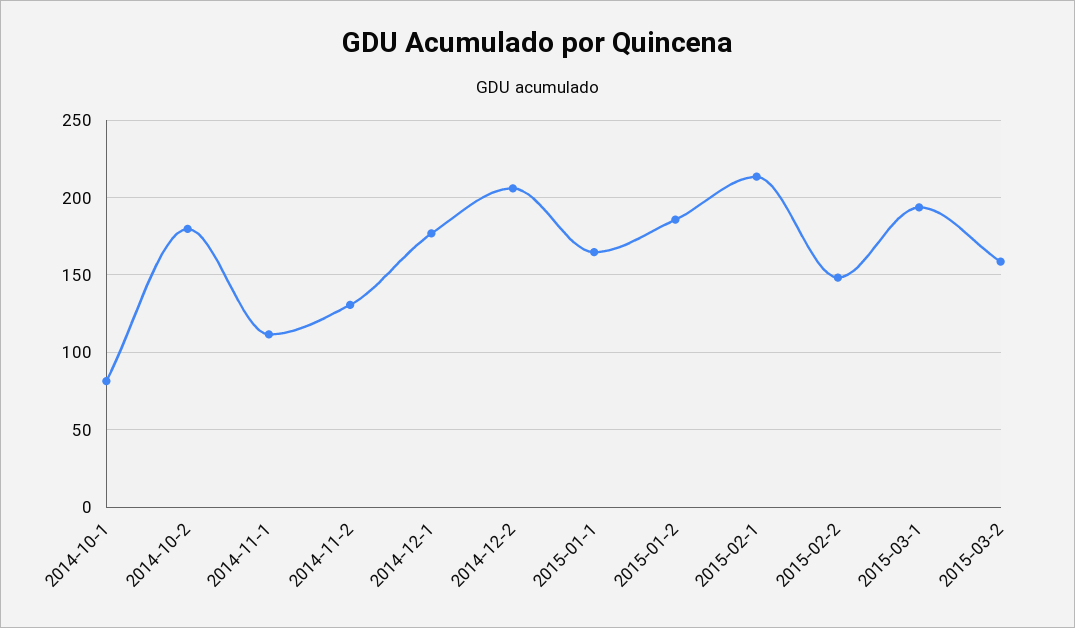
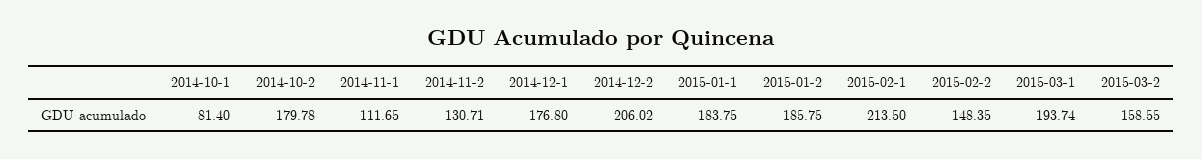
  {
    "2014-10-1": 81.4,
    "2014-10-2": 179.78,
    "2014-11-1": 111.65,
    "2014-11-2": 130.71,
    "2014-12-1": 176.8,
    "2014-12-2": 206.02,
-   "2015-01-1": 165,
+   "2015-01-1": 183.75,
    "2015-01-2": 185.75,
    "2015-02-1": 213.5,
    "2015-02-2": 148.35,
    "2015-03-1": 193.74,
    "2015-03-2": 158.55
  }

